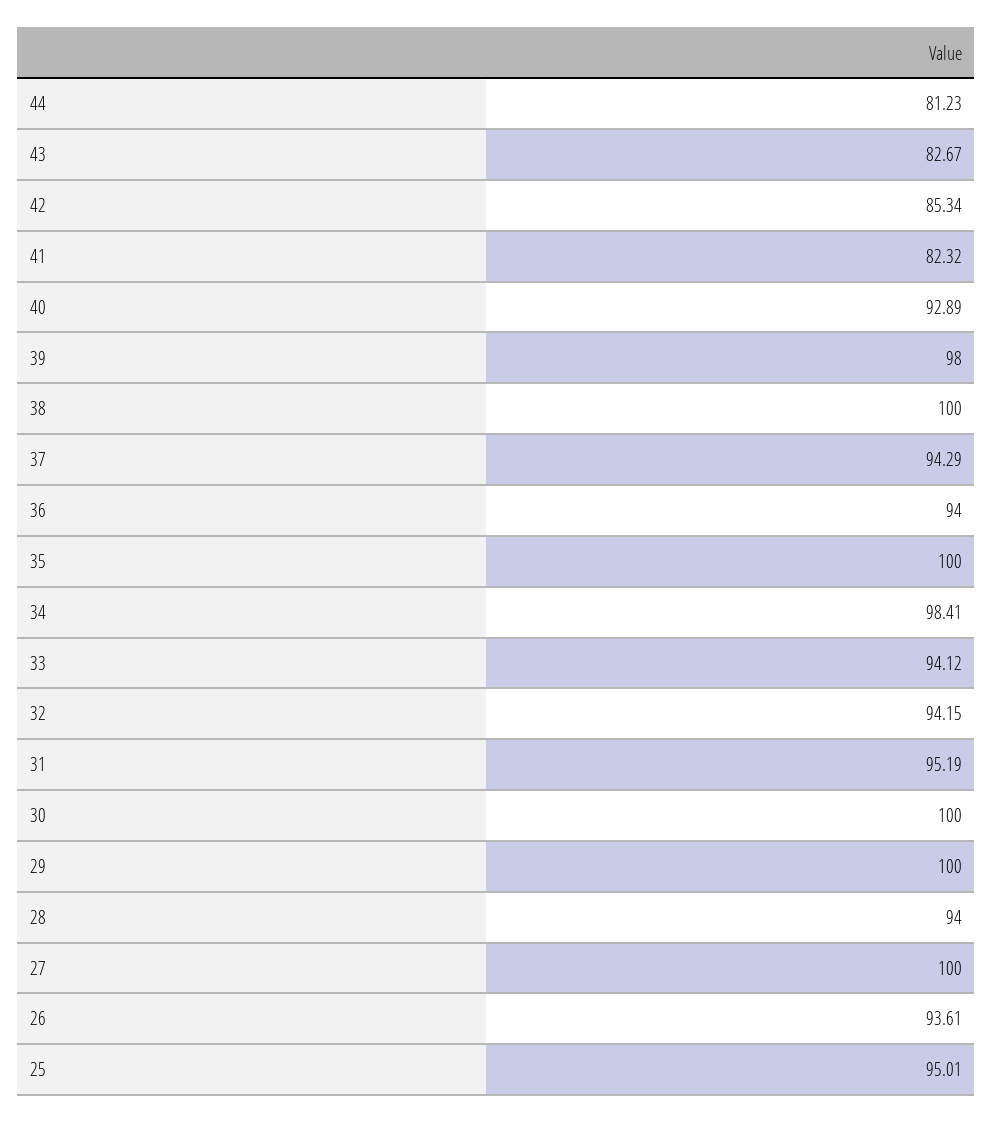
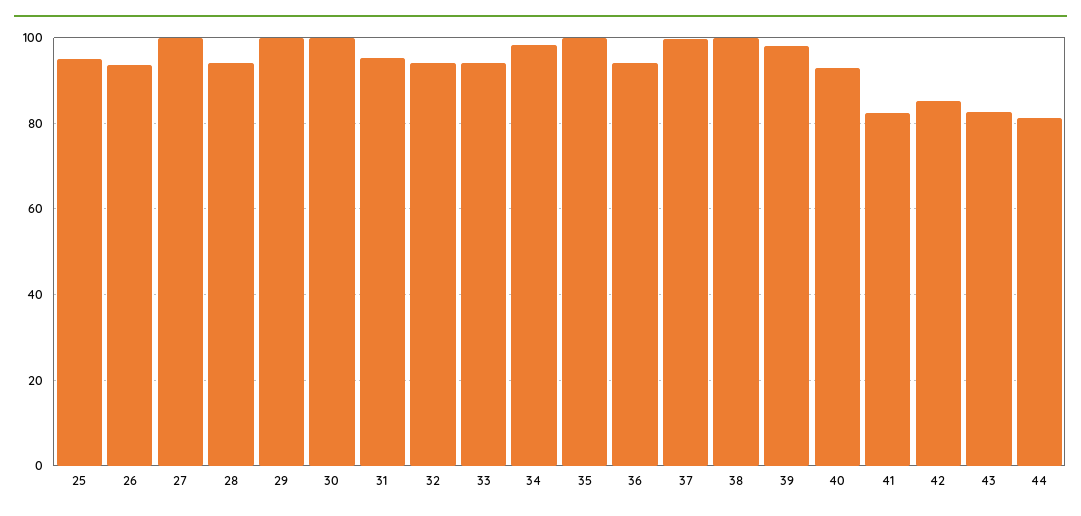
  {
    "44": 81.23,
    "43": 82.67,
    "42": 85.34,
    "41": 82.32,
    "40": 92.89,
    "39": 98,
    "38": 100,
-   "37": 94.29,
+   "37": 100,
    "36": 94,
    "35": 100,
    "34": 98.41,
    "33": 94.12,
    "32": 94.15,
    "31": 95.19,
    "30": 100,
    "29": 100,
    "28": 94,
    "27": 100,
    "26": 93.61,
    "25": 95.01
  }

